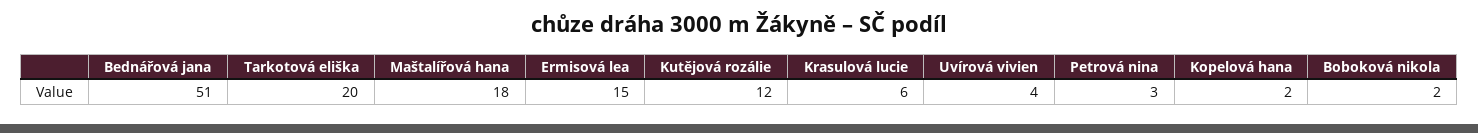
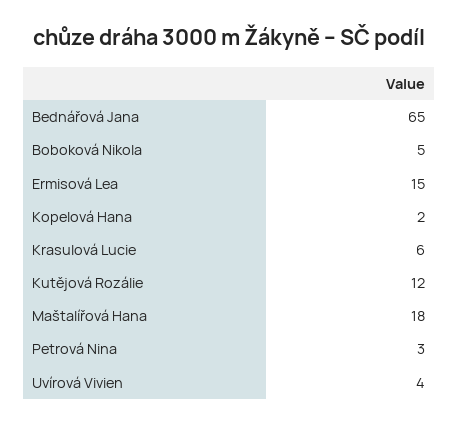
  {
-   "Bednářová jana": 51,
+   "Bednářová jana": 65,
-   "Tarkotová eliška": 20,
    "Maštalířová hana": 18,
    "Ermisová lea": 15,
    "Kutějová rozálie": 12,
    "Krasulová lucie": 6,
    "Uvírová vivien": 4,
    "Petrová nina": 3,
    "Kopelová hana": 2,
-   "Boboková nikola": 2
+   "Boboková nikola": 5
  }

